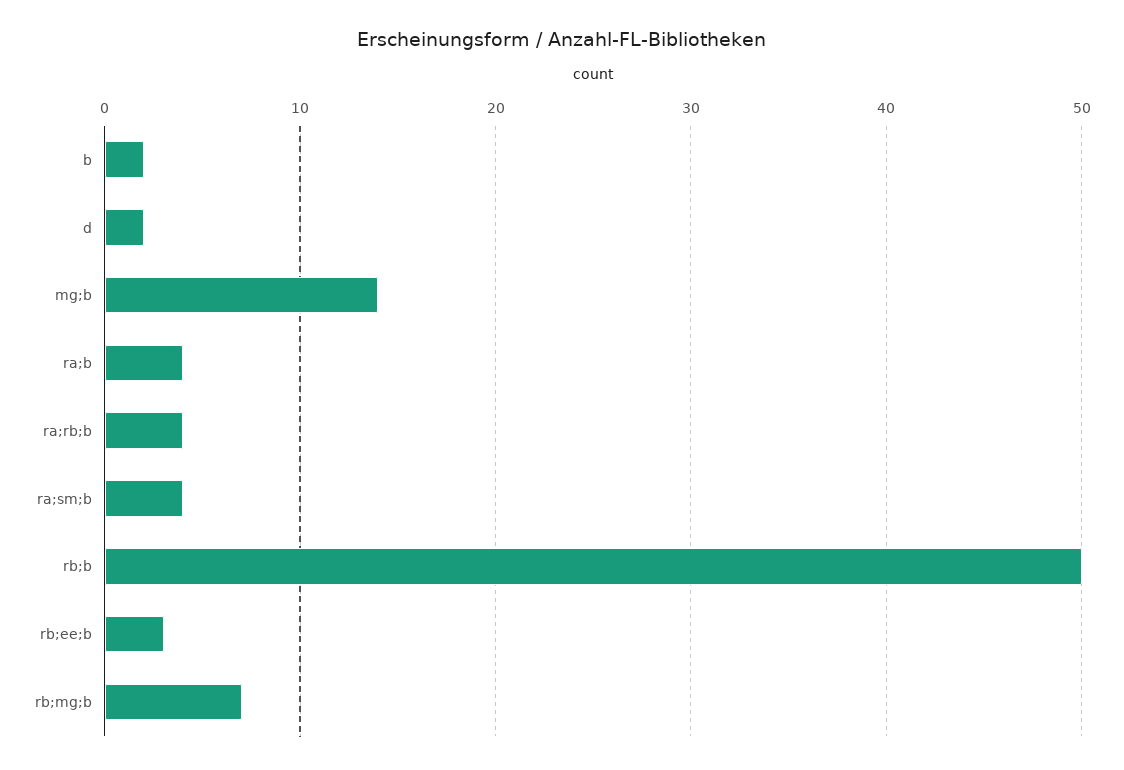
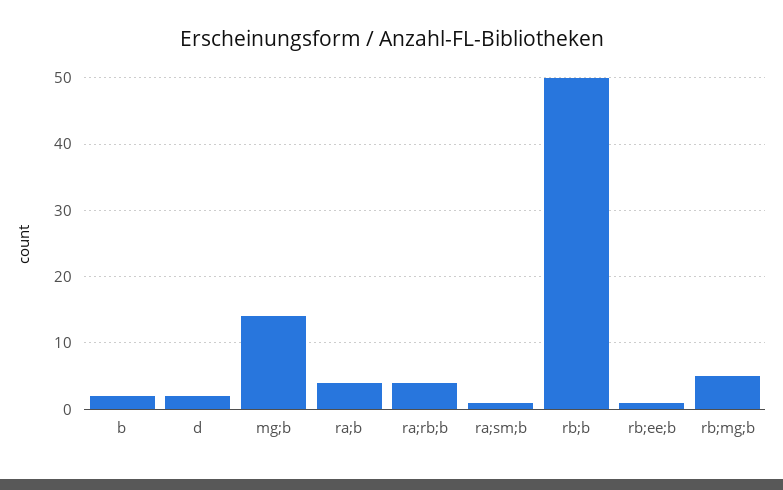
  {
    "b": 2,
    "d": 2,
    "mg;b": 14,
    "ra;b": 4,
    "ra;rb;b": 4,
-   "ra;sm;b": 4,
+   "ra;sm;b": 1,
    "rb;b": 50,
-   "rb;ee;b": 3,
+   "rb;ee;b": 1,
-   "rb;mg;b": 7
+   "rb;mg;b": 5
  }

